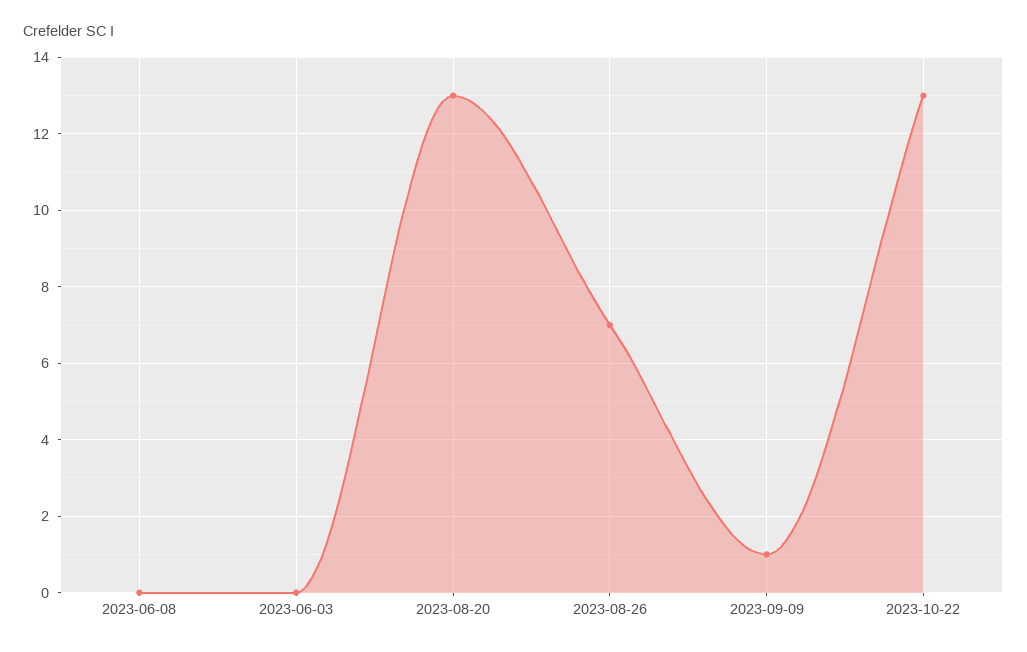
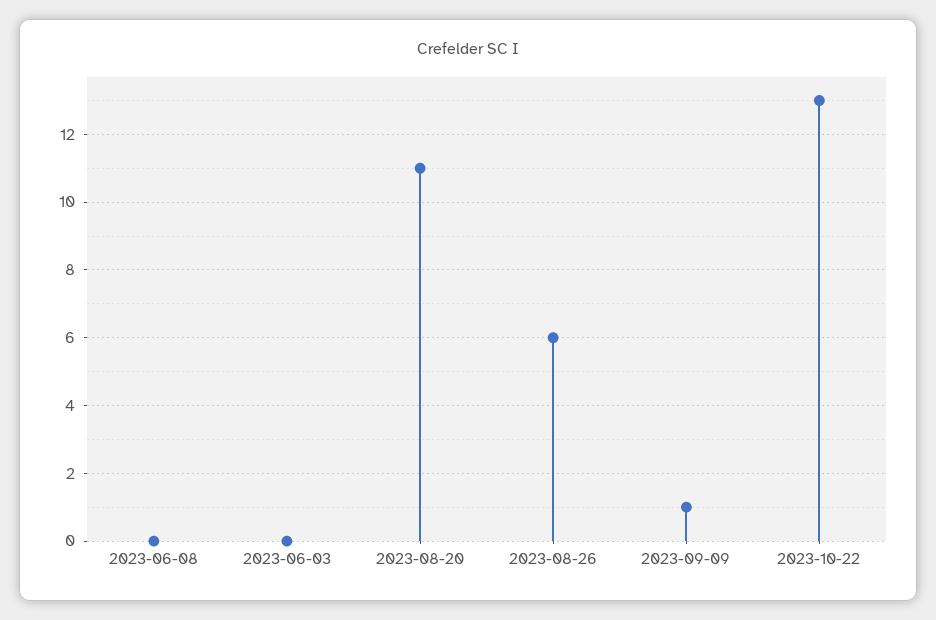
  {
    "2023-06-08": 0,
    "2023-06-03": 0,
-   "2023-08-20": 13,
+   "2023-08-20": 11,
-   "2023-08-26": 7,
+   "2023-08-26": 6,
    "2023-09-09": 1,
    "2023-10-22": 13
  }

